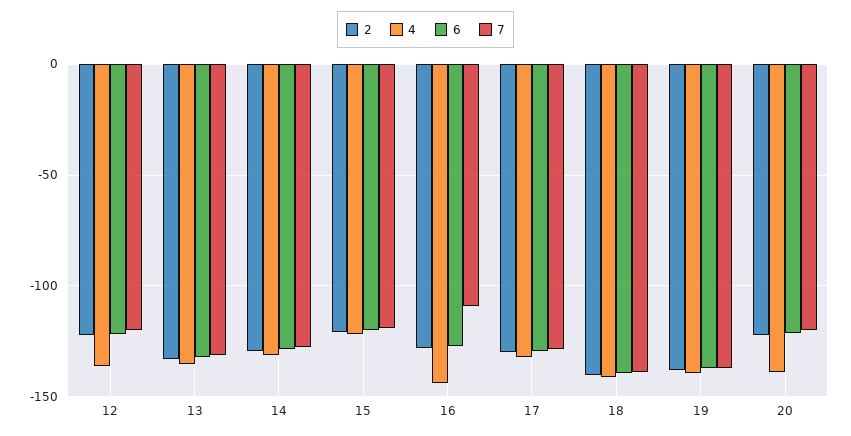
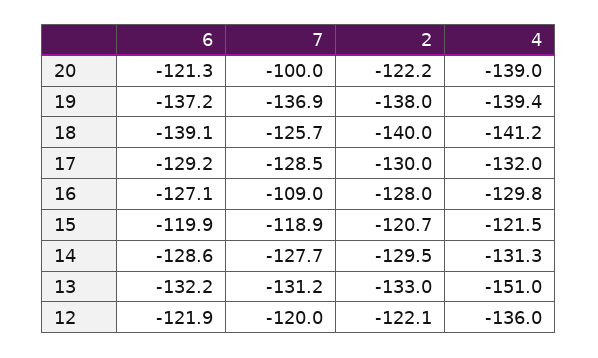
  {
    "2": {
      "12": -122.1,
      "13": -133,
      "14": -129.5,
      "15": -120.7,
      "16": -128,
      "17": -130,
      "18": -140,
      "19": -138,
      "20": -122.2
    },
    "4": {
      "12": -136,
-     "13": -135,
+     "13": -151,
      "14": -131.3,
      "15": -121.5,
-     "16": -145,
+     "16": -129.8,
      "17": -132,
      "18": -141.2,
      "19": -139.4,
      "20": -139
    },
    "6": {
      "12": -121.9,
      "13": -132.2,
      "14": -128.6,
      "15": -119.9,
      "16": -127.1,
      "17": -129.2,
      "18": -139.1,
      "19": -137.2,
      "20": -121.3
    },
    "7": {
      "12": -120,
      "13": -131.2,
      "14": -127.7,
      "15": -118.9,
      "16": -109,
      "17": -128.5,
-     "18": -140,
+     "18": -125.7,
      "19": -136.9,
-     "20": -120
+     "20": -100
    }
  }

